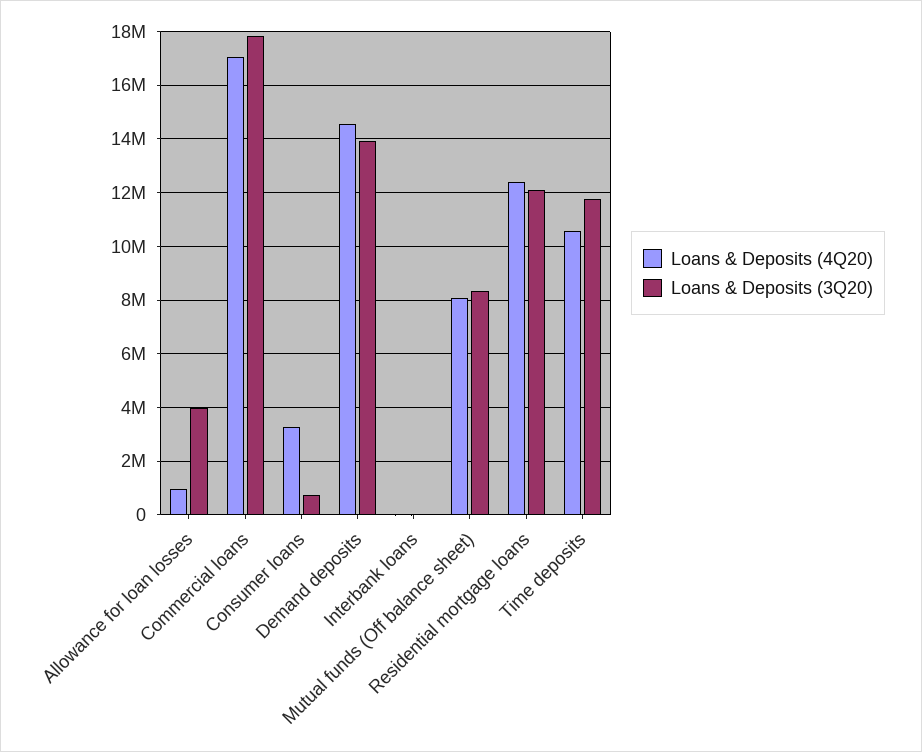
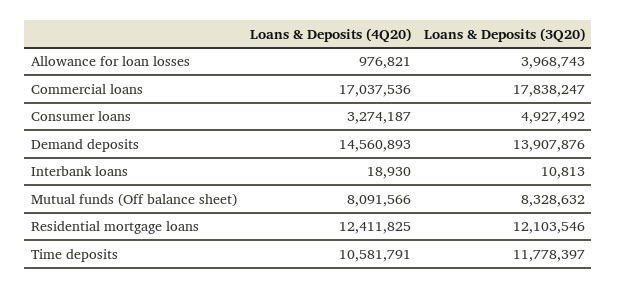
  {
    "Loans & Deposits (4Q20)": {
      "Allowance for loan losses": 976821,
      "Commercial loans": 17037536,
      "Consumer loans": 3274187,
      "Demand deposits": 14560893,
      "Interbank loans": 18930,
      "Mutual funds (Off balance sheet)": 8091566,
      "Residential mortgage loans": 12411825,
      "Time deposits": 10581791
    },
    "Loans & Deposits (3Q20)": {
      "Allowance for loan losses": 3968743,
      "Commercial loans": 17838247,
-     "Consumer loans": 750000,
+     "Consumer loans": 4927492,
      "Demand deposits": 13907876,
      "Interbank loans": 10813,
      "Mutual funds (Off balance sheet)": 8328632,
      "Residential mortgage loans": 12103546,
      "Time deposits": 11778397
    }
  }

